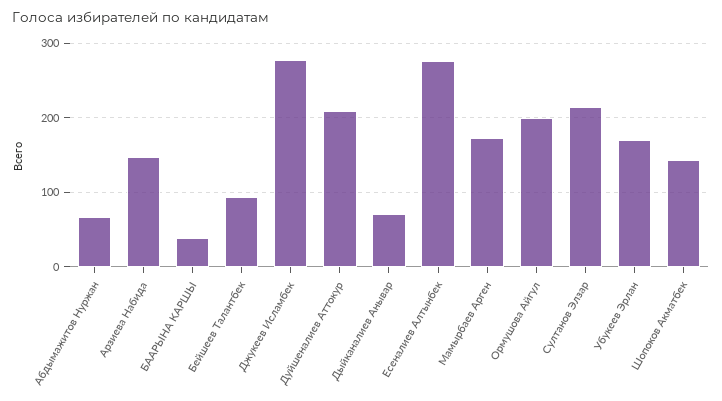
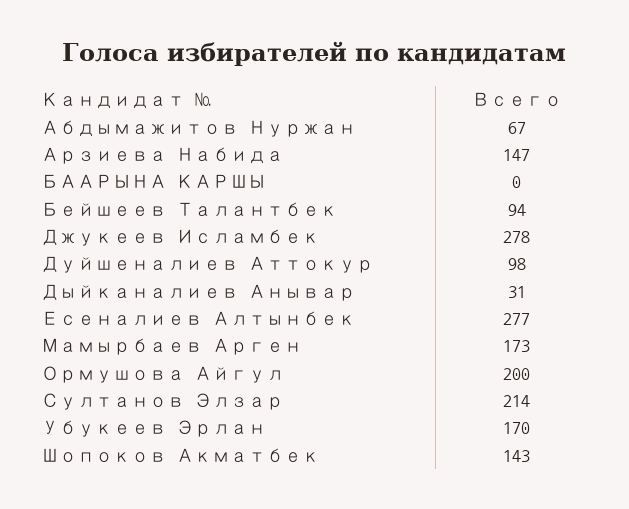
  {
    "Абдымажитов Нуржан": 67,
    "Арзиева Набида": 147,
-   "БААРЫНА КАРШЫ": 40,
+   "БААРЫНА КАРШЫ": 0,
    "Бейшеев Талантбек": 94,
    "Джукеев Исламбек": 278,
-   "Дуйшеналиев Аттокур": 210,
+   "Дуйшеналиев Аттокур": 98,
-   "Дыйканалиев Анывар": 70,
+   "Дыйканалиев Анывар": 31,
    "Есеналиев Алтынбек": 277,
    "Мамырбаев Арген": 173,
    "Ормушова Айгул": 200,
    "Султанов Элзар": 214,
    "Убукеев Эрлан": 170,
    "Шопоков Акматбек": 143
  }

